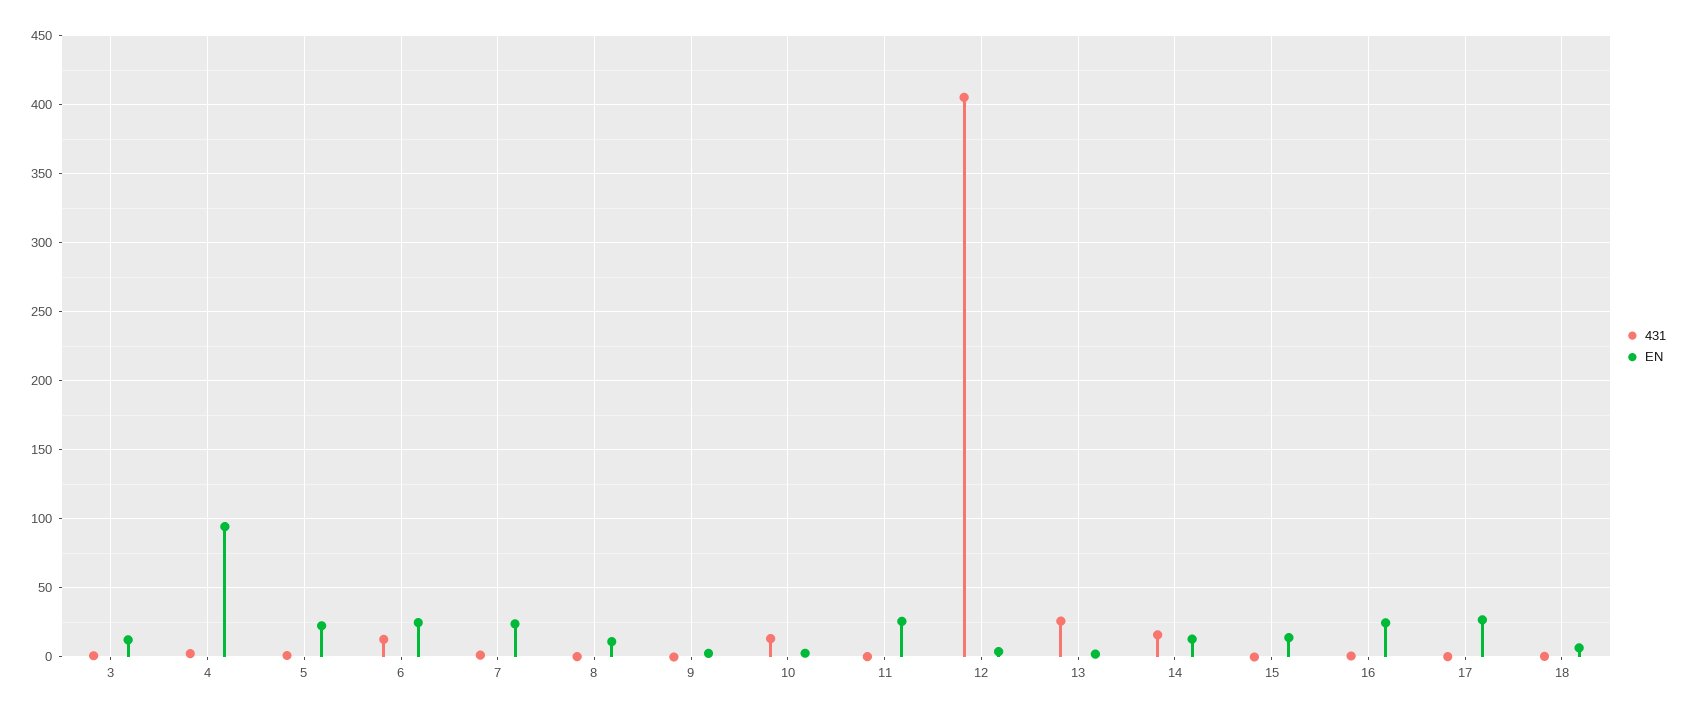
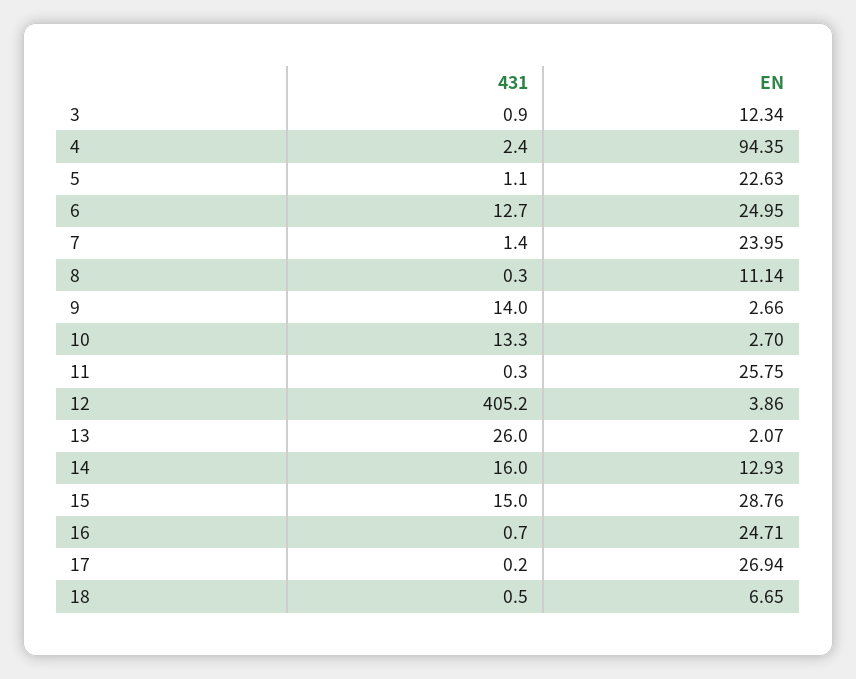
  {
    "431": {
      "3": 0.9,
      "4": 2.4,
      "5": 1.1,
      "6": 12.7,
      "7": 1.4,
      "8": 0.3,
-     "9": 0,
+     "9": 14,
      "10": 13.3,
      "11": 0.3,
      "12": 405.2,
      "13": 26,
      "14": 16,
-     "15": 0,
+     "15": 15,
      "16": 0.7,
      "17": 0.2,
      "18": 0.5
    },
    "EN": {
      "3": 12.34,
      "4": 94.35,
      "5": 22.63,
      "6": 24.95,
      "7": 23.95,
      "8": 11.14,
      "9": 2.66,
      "10": 2.7,
      "11": 25.75,
      "12": 3.86,
      "13": 2.07,
      "14": 12.93,
-     "15": 15,
+     "15": 28.76,
      "16": 24.71,
      "17": 26.94,
      "18": 6.65
    }
  }

